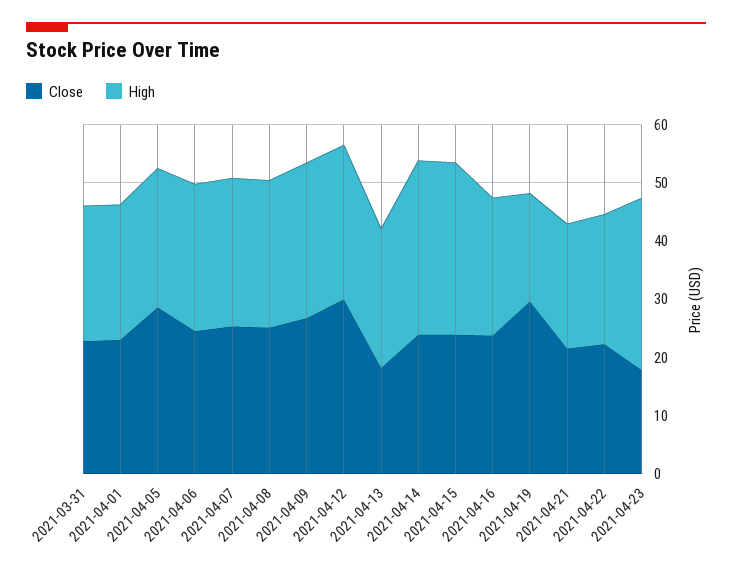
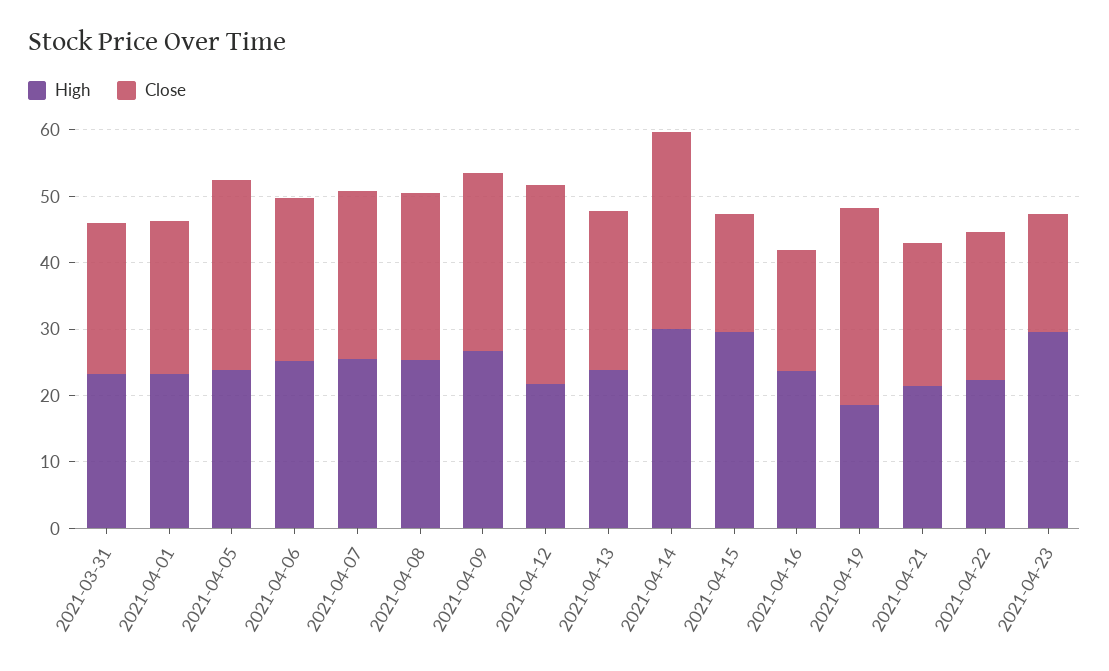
  {
    "Close": {
      "2021-03-31": 22,
      "2021-04-01": 24,
      "2021-04-05": 28,
      "2021-04-06": 24,
      "2021-04-07": 26,
      "2021-04-08": 26,
      "2021-04-09": 26,
      "2021-04-12": 30,
-     "2021-04-13": 18,
+     "2021-04-13": 24,
-     "2021-04-14": 24,
+     "2021-04-14": 30,
-     "2021-04-15": 24,
+     "2021-04-15": 18,
-     "2021-04-16": 24,
+     "2021-04-16": 18,
      "2021-04-19": 30,
      "2021-04-21": 22,
      "2021-04-22": 22,
      "2021-04-23": 18
    },
    "High": {
      "2021-03-31": 24,
      "2021-04-01": 24,
      "2021-04-05": 24,
      "2021-04-06": 26,
      "2021-04-07": 26,
      "2021-04-08": 26,
      "2021-04-09": 26,
-     "2021-04-12": 26,
+     "2021-04-12": 22,
      "2021-04-13": 24,
      "2021-04-14": 30,
      "2021-04-15": 30,
      "2021-04-16": 24,
      "2021-04-19": 18,
      "2021-04-21": 22,
      "2021-04-22": 22,
      "2021-04-23": 30
    }
  }

